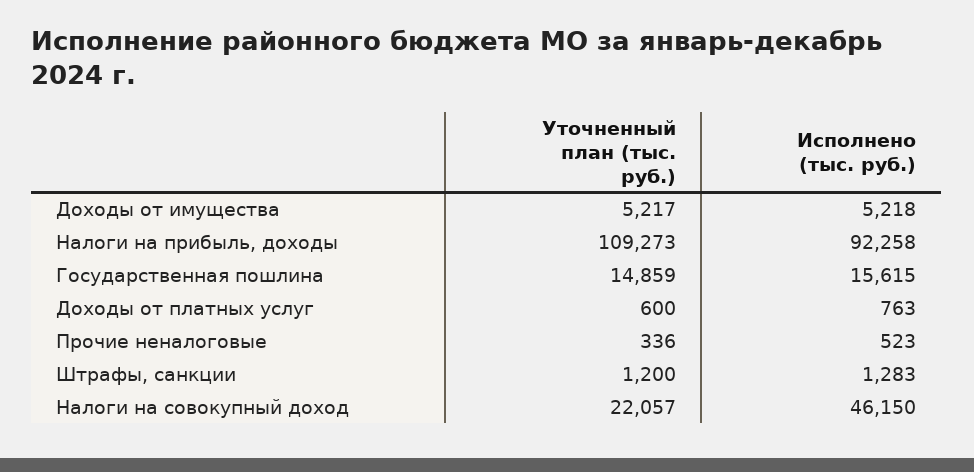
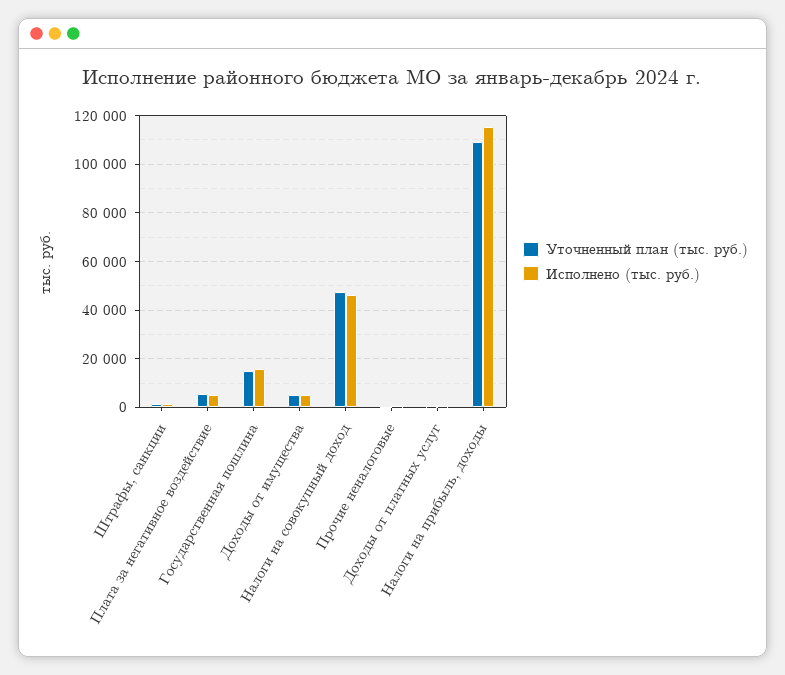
  {
    "Уточненный план (тыс. руб.)": {
      "Доходы от имущества": 5217,
      "Налоги на прибыль, доходы": 109273,
      "Государственная пошлина": 14859,
      "Доходы от платных услуг": 600,
      "Прочие неналоговые": 336,
      "Штрафы, санкции": 1200,
-     "Налоги на совокупный доход": 22057
+     "Налоги на совокупный доход": 47500,
+     "Плата за негативное воздействие": 5000
    },
    "Исполнено (тыс. руб.)": {
      "Доходы от имущества": 5218,
-     "Налоги на прибыль, доходы": 92258,
+     "Налоги на прибыль, доходы": 115000,
      "Государственная пошлина": 15615,
      "Доходы от платных услуг": 763,
      "Прочие неналоговые": 523,
      "Штрафы, санкции": 1283,
-     "Налоги на совокупный доход": 46150
+     "Налоги на совокупный доход": 46150,
+     "Плата за негативное воздействие": 5000
    }
  }

